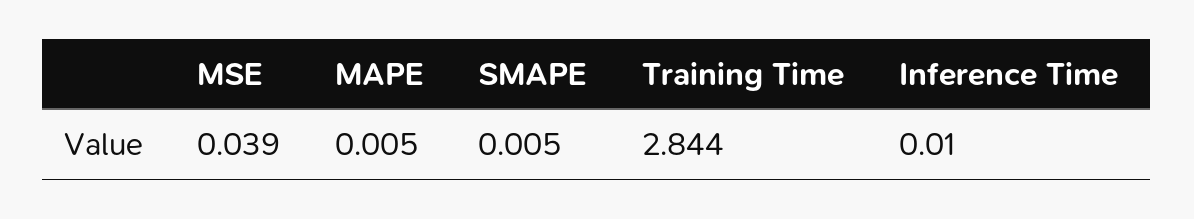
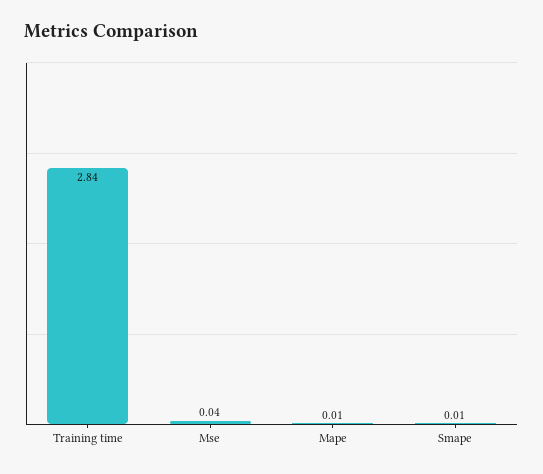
  {
    "MSE": 0.039,
    "MAPE": 0.005,
    "SMAPE": 0.005,
-   "Training Time": 2.844,
+   "Training Time": 2.844
-   "Inference Time": 0.01
  }

